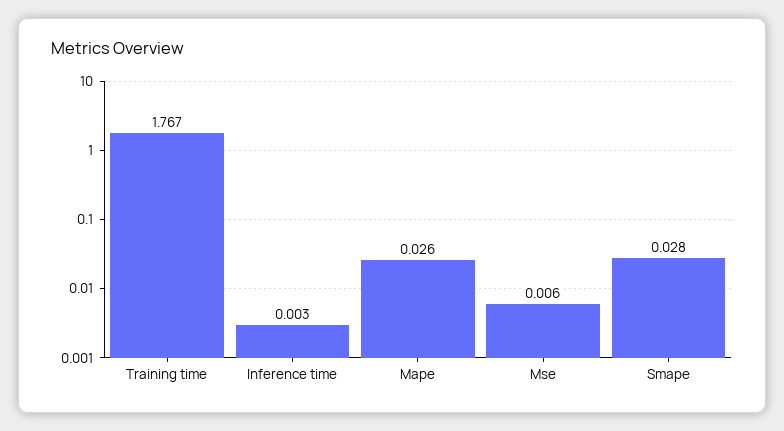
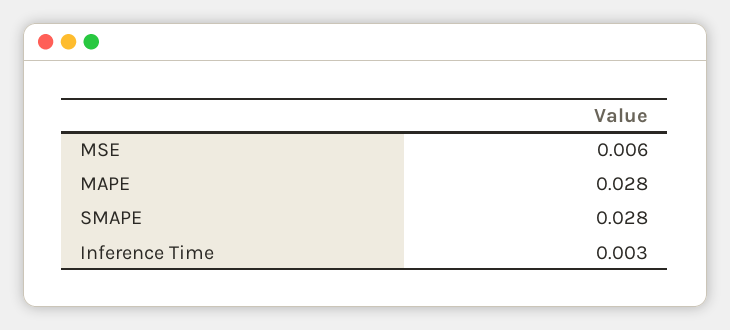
  {
-   "Training time": 1.767,
    "Inference time": 0.003,
-   "Mape": 0.026,
+   "Mape": 0.028,
    "Mse": 0.006,
    "Smape": 0.028
  }

